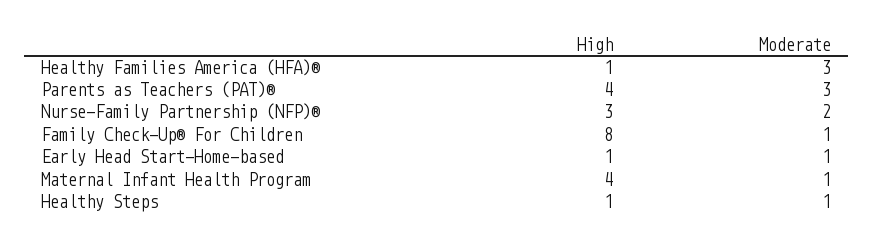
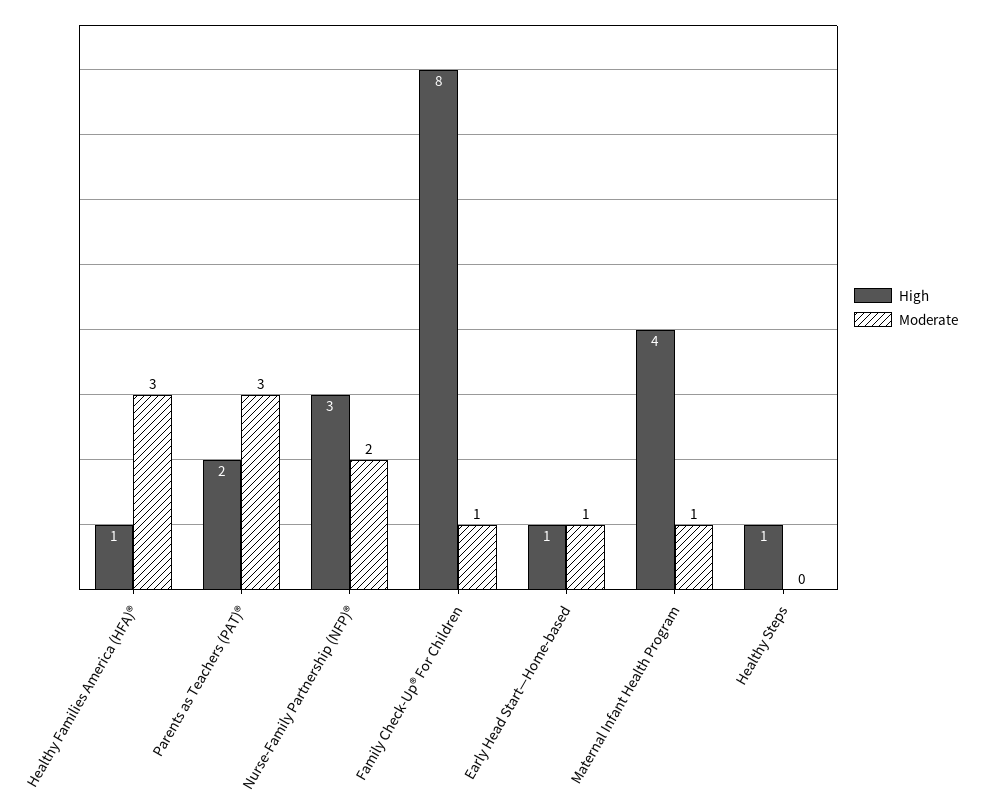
  {
    "High": {
      "Healthy Families America (HFA)®": 1,
-     "Parents as Teachers (PAT)®": 4,
+     "Parents as Teachers (PAT)®": 2,
      "Nurse-Family Partnership (NFP)®": 3,
      "Family Check-Up® For Children": 8,
      "Early Head Start—Home-based": 1,
      "Maternal Infant Health Program": 4,
      "Healthy Steps": 1
    },
    "Moderate": {
      "Healthy Families America (HFA)®": 3,
      "Parents as Teachers (PAT)®": 3,
      "Nurse-Family Partnership (NFP)®": 2,
      "Family Check-Up® For Children": 1,
      "Early Head Start—Home-based": 1,
      "Maternal Infant Health Program": 1,
-     "Healthy Steps": 1
+     "Healthy Steps": 0
    }
  }

